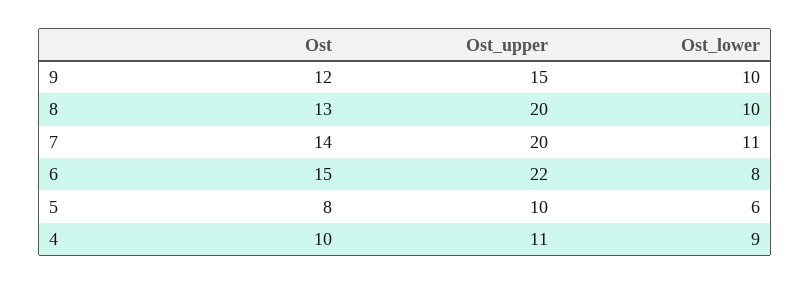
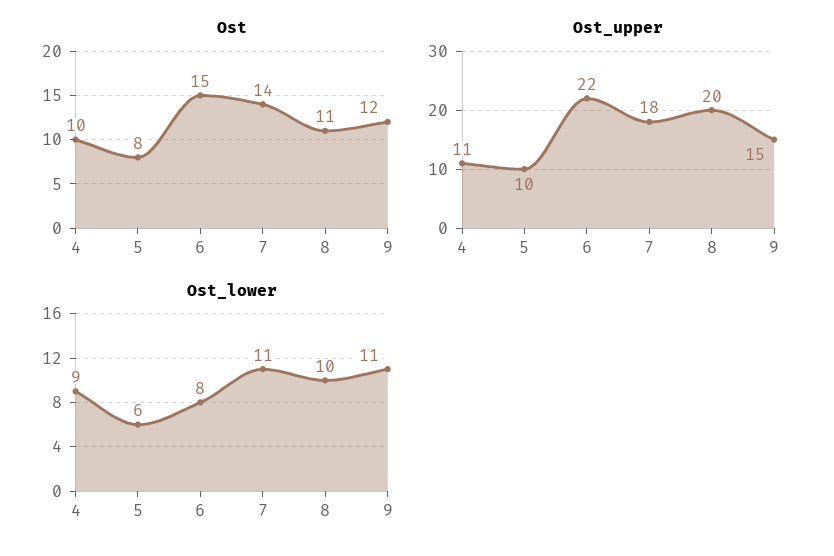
  {
    "Ost": {
      "9": 12,
-     "8": 13,
+     "8": 11,
      "7": 14,
      "6": 15,
      "5": 8,
      "4": 10
    },
    "Ost_upper": {
      "9": 15,
      "8": 20,
-     "7": 20,
+     "7": 18,
      "6": 22,
      "5": 10,
      "4": 11
    },
    "Ost_lower": {
-     "9": 10,
+     "9": 11,
      "8": 10,
      "7": 11,
      "6": 8,
      "5": 6,
      "4": 9
    }
  }

